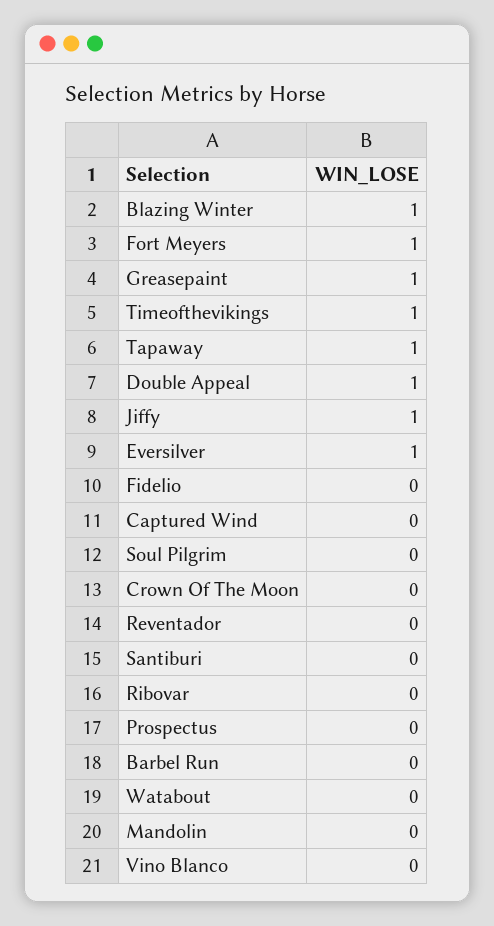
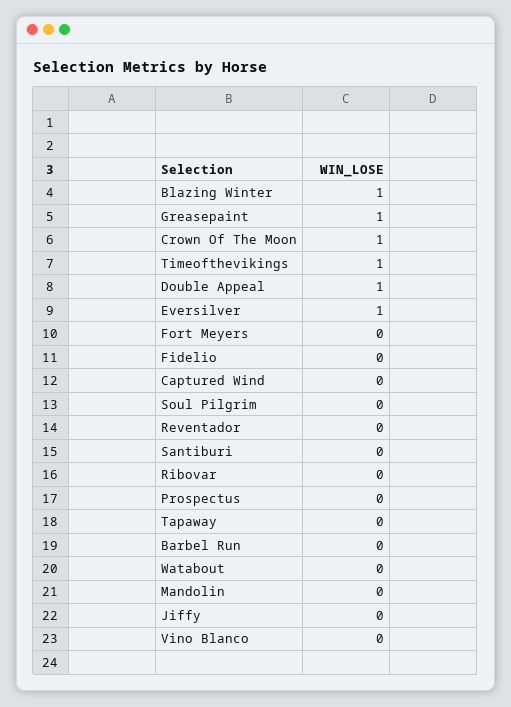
  {
    "Blazing Winter": 1,
-   "Fort Meyers": 1,
+   "Fort Meyers": 0,
    "Greasepaint": 1,
    "Timeofthevikings": 1,
-   "Tapaway": 1,
+   "Tapaway": 0,
    "Double Appeal": 1,
-   "Jiffy": 1,
+   "Jiffy": 0,
    "Eversilver": 1,
    "Fidelio": 0,
    "Captured Wind": 0,
    "Soul Pilgrim": 0,
-   "Crown Of The Moon": 0,
+   "Crown Of The Moon": 1,
    "Reventador": 0,
    "Santiburi": 0,
    "Ribovar": 0,
    "Prospectus": 0,
    "Barbel Run": 0,
    "Watabout": 0,
    "Mandolin": 0,
    "Vino Blanco": 0
  }

